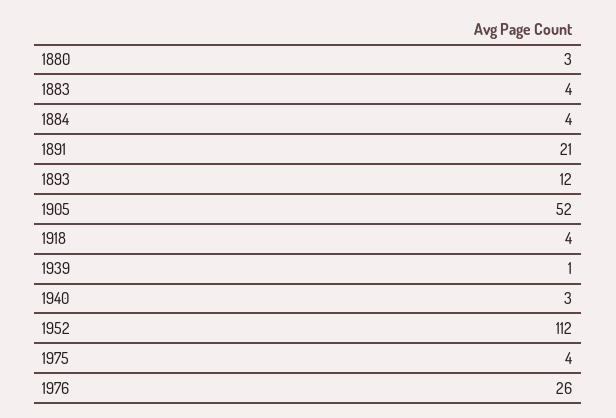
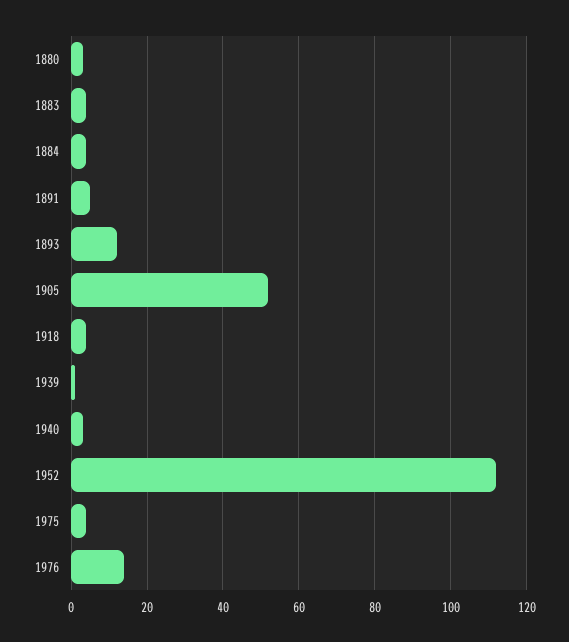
  {
    "1880": 3,
    "1883": 4,
    "1884": 4,
-   "1891": 21,
+   "1891": 5,
    "1893": 12,
    "1905": 52,
    "1918": 4,
    "1939": 1,
    "1940": 3,
    "1952": 112,
    "1975": 4,
-   "1976": 26
+   "1976": 15
  }

